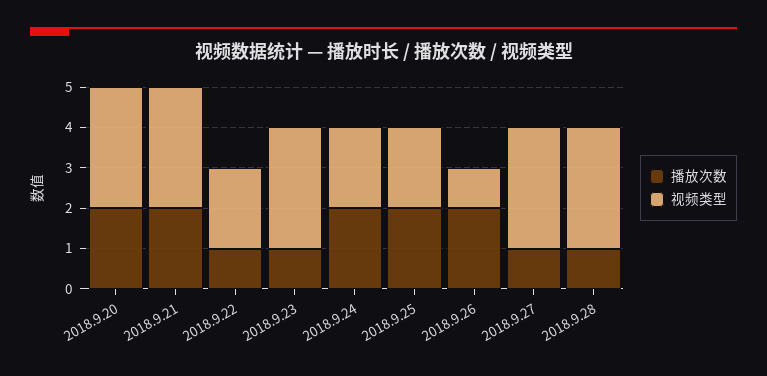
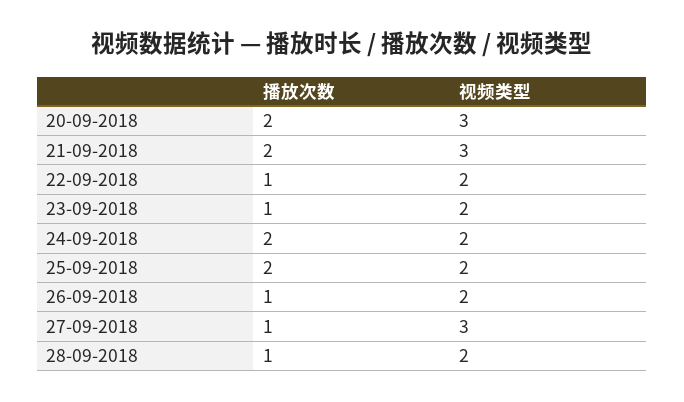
  {
    "播放次数": {
      "2018.9.20": 2,
      "2018.9.21": 2,
      "2018.9.22": 1,
      "2018.9.23": 1,
      "2018.9.24": 2,
      "2018.9.25": 2,
-     "2018.9.26": 2,
+     "2018.9.26": 1,
      "2018.9.27": 1,
      "2018.9.28": 1
    },
    "视频类型": {
      "2018.9.20": 3,
      "2018.9.21": 3,
      "2018.9.22": 2,
-     "2018.9.23": 3,
+     "2018.9.23": 2,
      "2018.9.24": 2,
      "2018.9.25": 2,
-     "2018.9.26": 1,
+     "2018.9.26": 2,
      "2018.9.27": 3,
-     "2018.9.28": 3
+     "2018.9.28": 2
    }
  }

